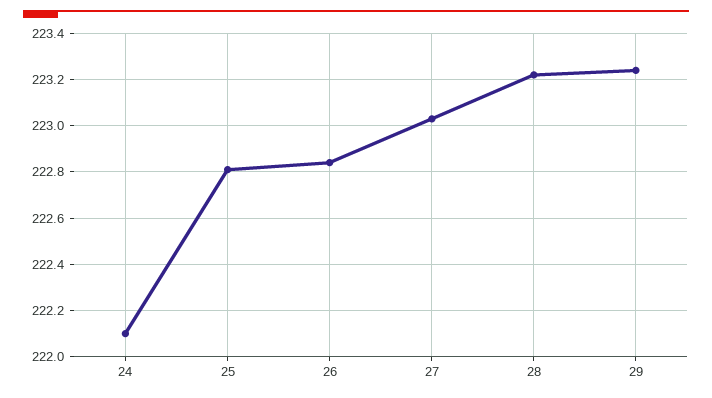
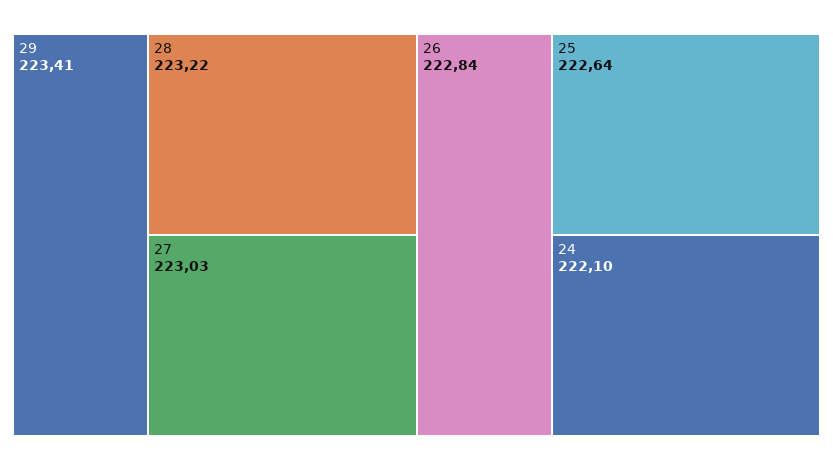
  {
    "24": 222.1,
-   "25": 222.8,
+   "25": 222.64,
    "26": 222.84,
    "27": 223.03,
    "28": 223.22,
-   "29": 223.25
+   "29": 223.41
  }

